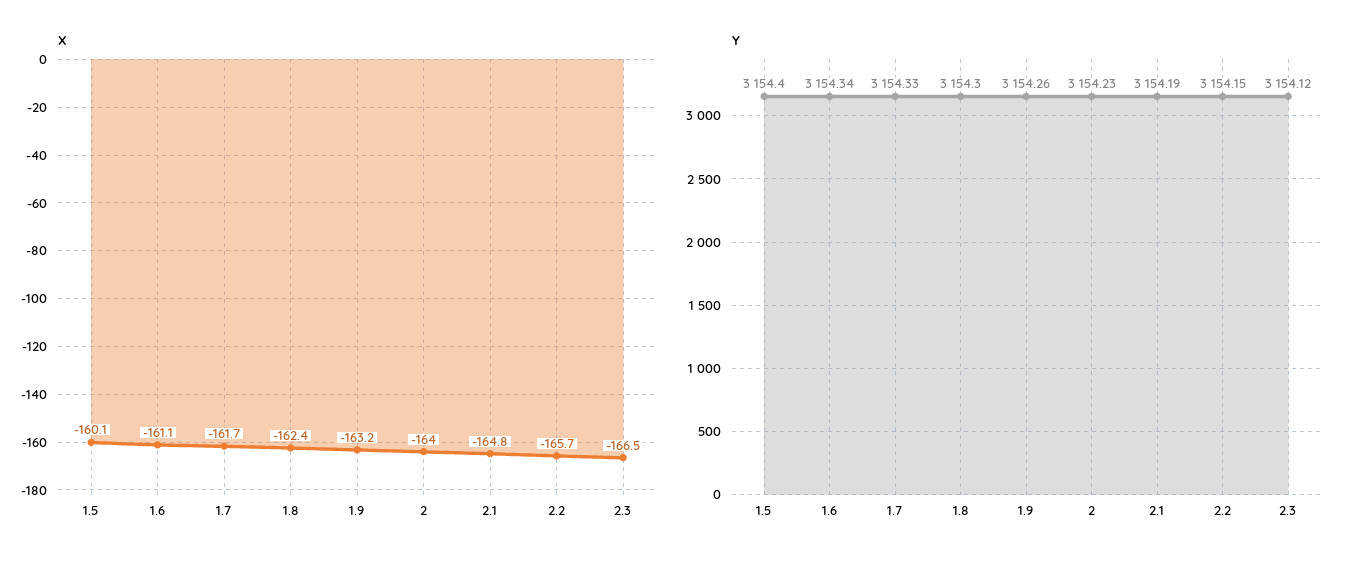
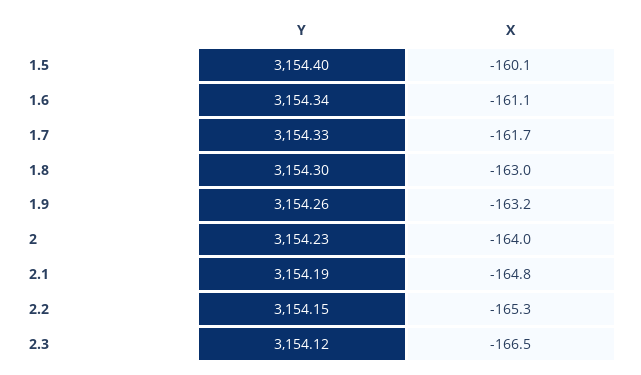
  {
    "X": {
      "1.5": -160.1,
      "1.6": -161.1,
      "1.7": -161.7,
-     "1.8": -162.4,
+     "1.8": -163,
      "1.9": -163.2,
      "2": -164,
      "2.1": -164.8,
-     "2.2": -165.7,
+     "2.2": -165.3,
      "2.3": -166.5
    },
    "Y": {
      "1.5": 3154.4,
      "1.6": 3154.34,
      "1.7": 3154.33,
      "1.8": 3154.3,
      "1.9": 3154.26,
      "2": 3154.23,
      "2.1": 3154.19,
      "2.2": 3154.15,
      "2.3": 3154.12
    }
  }

